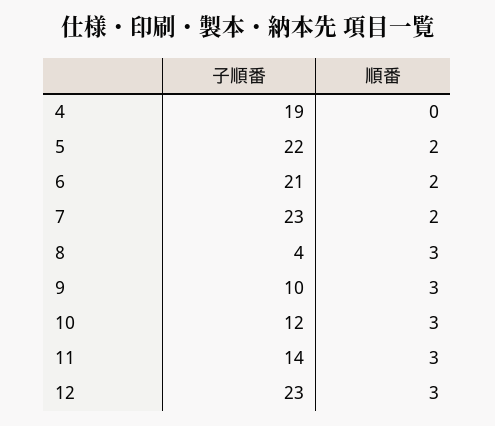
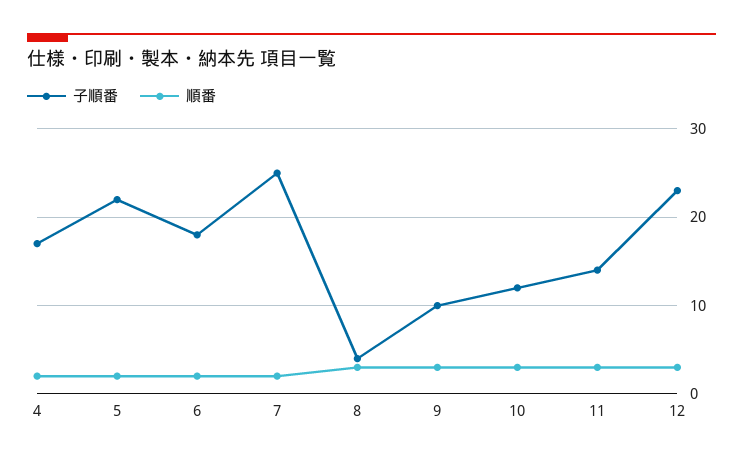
  {
    "子順番": {
-     "4": 19,
+     "4": 17,
      "5": 22,
-     "6": 21,
+     "6": 18,
-     "7": 23,
+     "7": 25,
      "8": 4,
      "9": 10,
      "10": 12,
      "11": 14,
      "12": 23
    },
    "順番": {
-     "4": 0,
+     "4": 2,
      "5": 2,
      "6": 2,
      "7": 2,
      "8": 3,
      "9": 3,
      "10": 3,
      "11": 3,
      "12": 3
    }
  }

